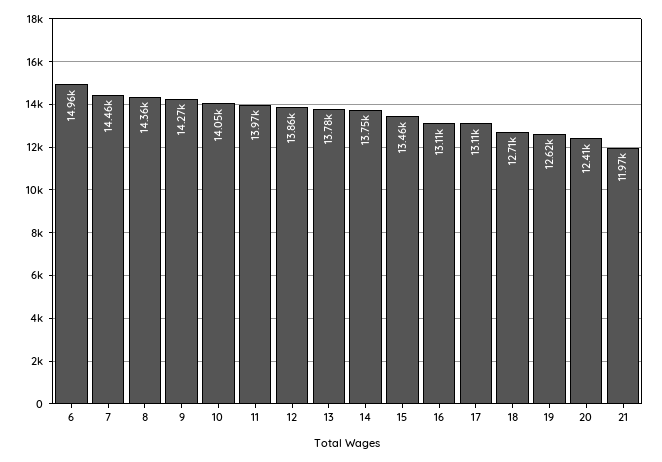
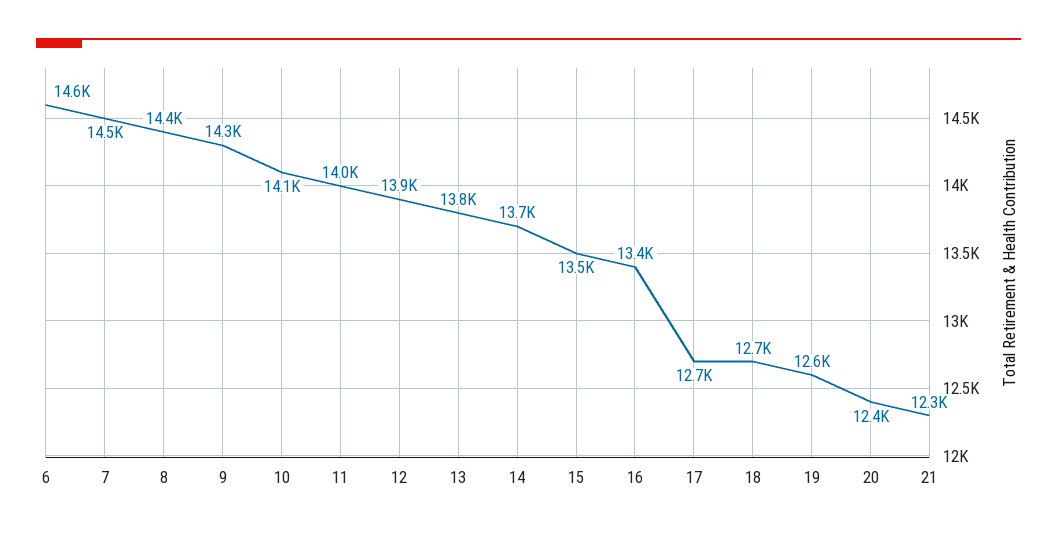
  {
-   "6": 14960,
+   "6": 14600,
    "7": 14460,
    "8": 14360,
    "9": 14270,
    "10": 14050,
    "11": 13970,
    "12": 13860,
    "13": 13780,
    "14": 13750,
    "15": 13460,
-   "16": 13110,
+   "16": 13400,
-   "17": 13110,
+   "17": 12700,
    "18": 12710,
    "19": 12620,
    "20": 12410,
-   "21": 11970
+   "21": 12300
  }

